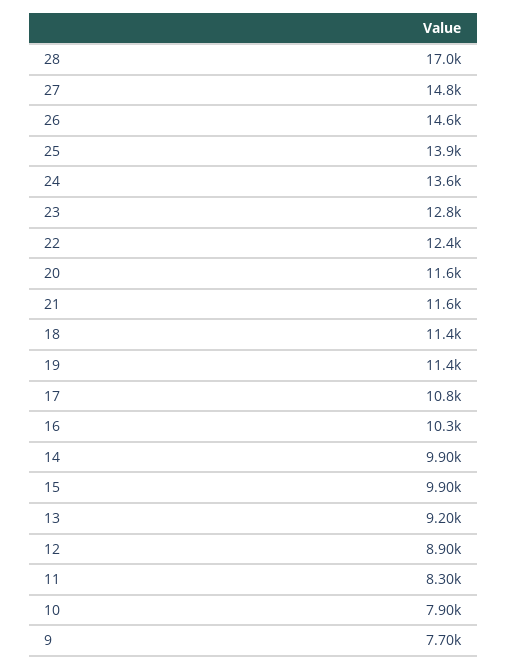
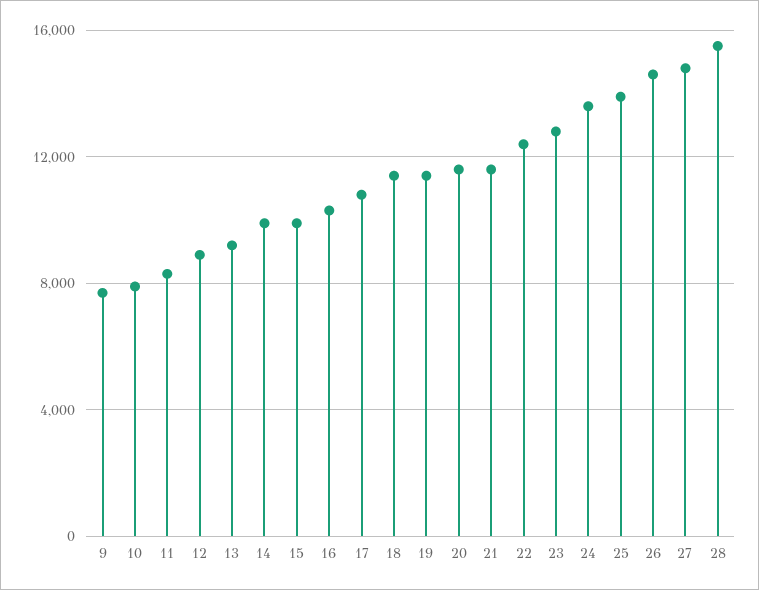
  {
-   "28": 17000,
+   "28": 15500,
    "27": 14800,
    "26": 14600,
    "25": 13900,
    "24": 13600,
    "23": 12800,
    "22": 12400,
    "20": 11600,
    "21": 11600,
    "18": 11400,
    "19": 11400,
    "17": 10800,
    "16": 10300,
    "14": 9900,
    "15": 9900,
    "13": 9200,
    "12": 8900,
    "11": 8300,
    "10": 7900,
    "9": 7700
  }

